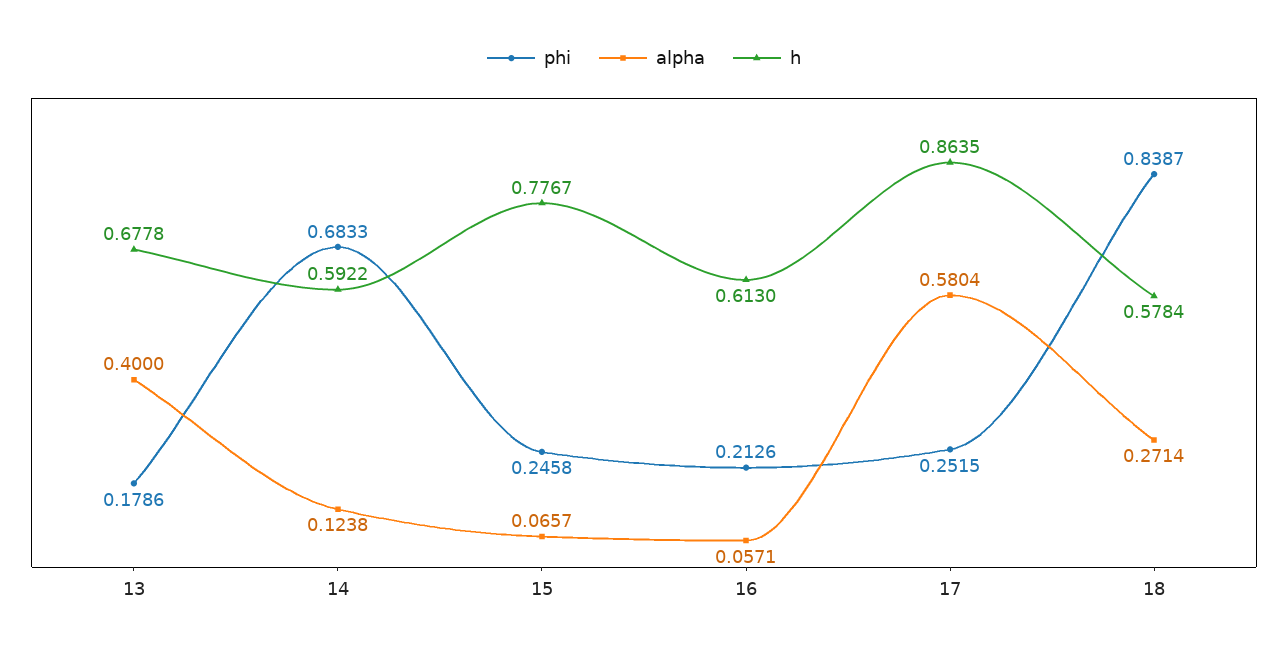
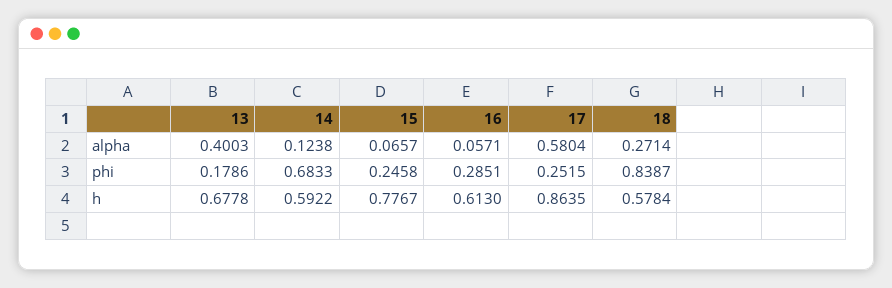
  {
    "phi": {
      "13": 0.1786,
      "14": 0.6833,
      "15": 0.2458,
-     "16": 0.2126,
+     "16": 0.2851,
      "17": 0.2515,
      "18": 0.8387
    },
    "alpha": {
-     "13": 0.4,
+     "13": 0.4003,
      "14": 0.1238,
      "15": 0.0657,
      "16": 0.0571,
      "17": 0.5804,
      "18": 0.2714
    },
    "h": {
      "13": 0.6778,
      "14": 0.5922,
      "15": 0.7767,
      "16": 0.613,
      "17": 0.8635,
      "18": 0.5784
    }
  }

